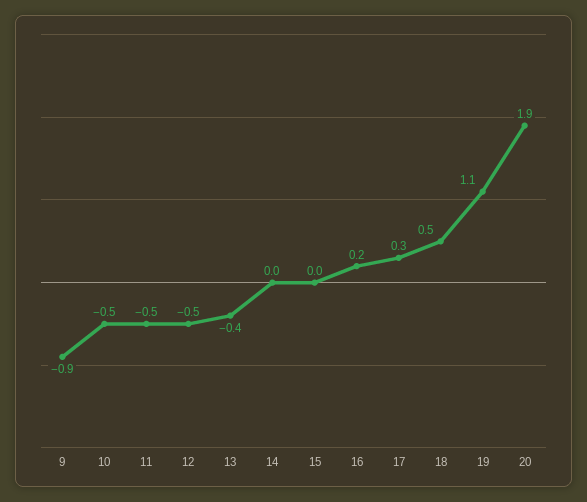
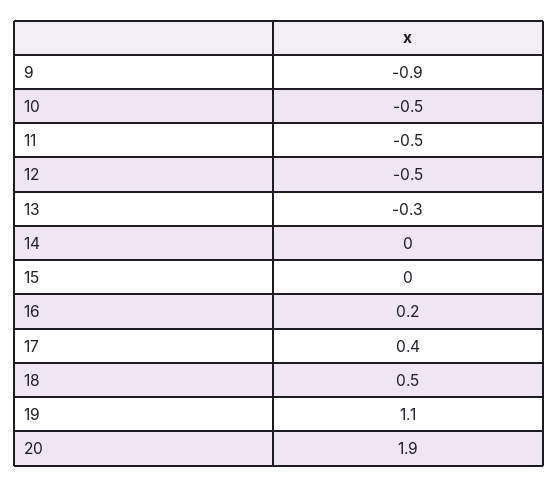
  {
    "9": -0.9,
    "10": -0.5,
    "11": -0.5,
    "12": -0.5,
-   "13": -0.4,
+   "13": -0.3,
    "14": 0,
    "15": 0,
    "16": 0.2,
-   "17": 0.3,
+   "17": 0.4,
    "18": 0.5,
    "19": 1.1,
    "20": 1.9
  }

